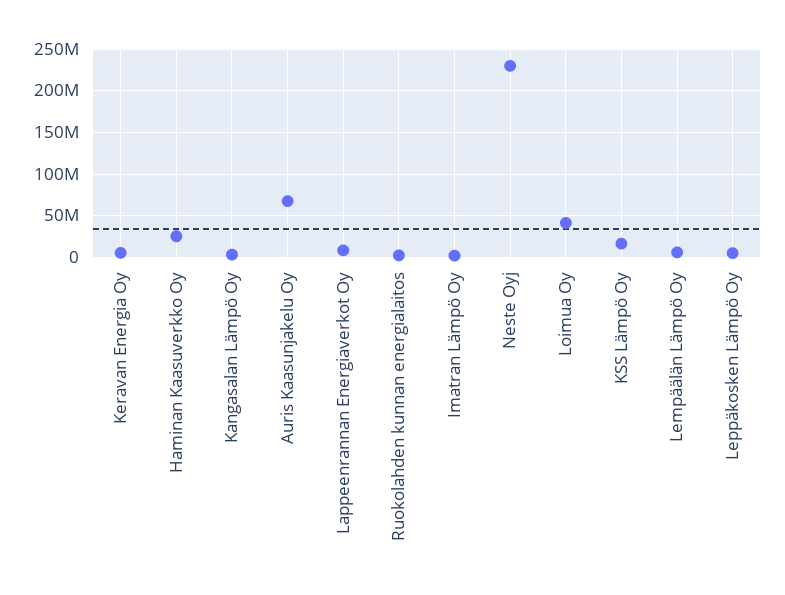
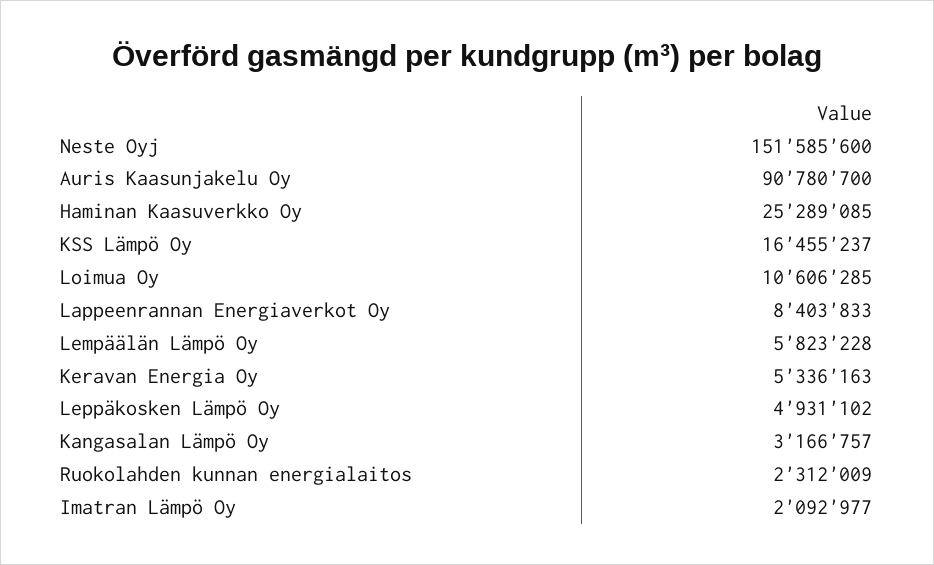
  {
    "Keravan Energia Oy": 5336163,
    "Haminan Kaasuverkko Oy": 25289085,
    "Kangasalan Lämpö Oy": 3166757,
-   "Auris Kaasunjakelu Oy": 70000000,
+   "Auris Kaasunjakelu Oy": 90780700,
    "Lappeenrannan Energiaverkot Oy": 8403833,
    "Ruokolahden kunnan energialaitos": 2312009,
    "Imatran Lämpö Oy": 2092977,
-   "Neste Oyj": 230000000,
+   "Neste Oyj": 151585600,
-   "Loimua Oy": 40000000,
+   "Loimua Oy": 10606285,
    "KSS Lämpö Oy": 16455237,
    "Lempäälän Lämpö Oy": 5823228,
    "Leppäkosken Lämpö Oy": 4931102
  }

